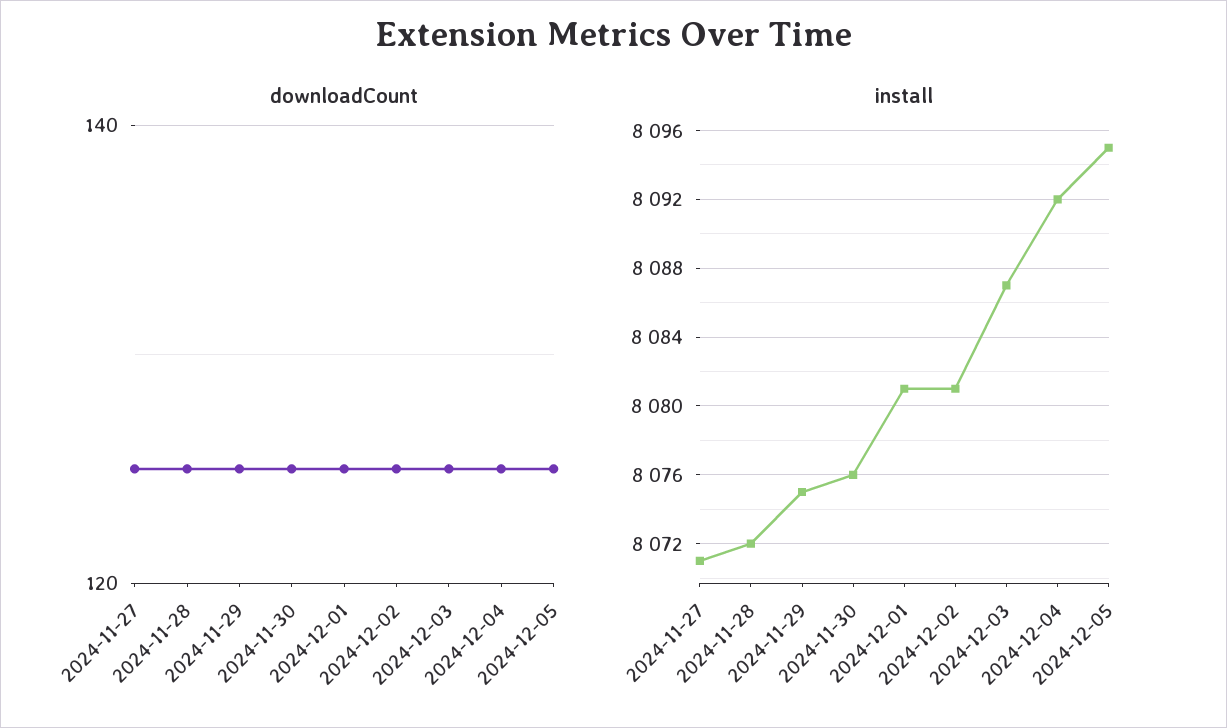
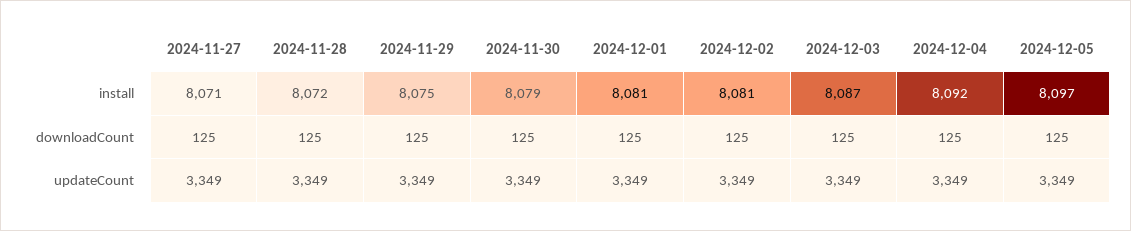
  {
    "downloadCount": {
      "2024-11-27": 125,
      "2024-11-28": 125,
      "2024-11-29": 125,
      "2024-11-30": 125,
      "2024-12-01": 125,
      "2024-12-02": 125,
      "2024-12-03": 125,
      "2024-12-04": 125,
      "2024-12-05": 125
    },
    "install": {
      "2024-11-27": 8071,
      "2024-11-28": 8072,
      "2024-11-29": 8075,
-     "2024-11-30": 8076,
+     "2024-11-30": 8079,
      "2024-12-01": 8081,
      "2024-12-02": 8081,
      "2024-12-03": 8087,
      "2024-12-04": 8092,
-     "2024-12-05": 8095
+     "2024-12-05": 8097
-   }
+   },
+   "updateCount": {
+     "2024-11-27": 3349,
+     "2024-11-28": 3349,
+     "2024-11-29": 3349,
+     "2024-11-30": 3349,
+     "2024-12-01": 3349,
+     "2024-12-02": 3349,
+     "2024-12-03": 3349,
+     "2024-12-04": 3349,
+     "2024-12-05": 3349
+   }
  }

